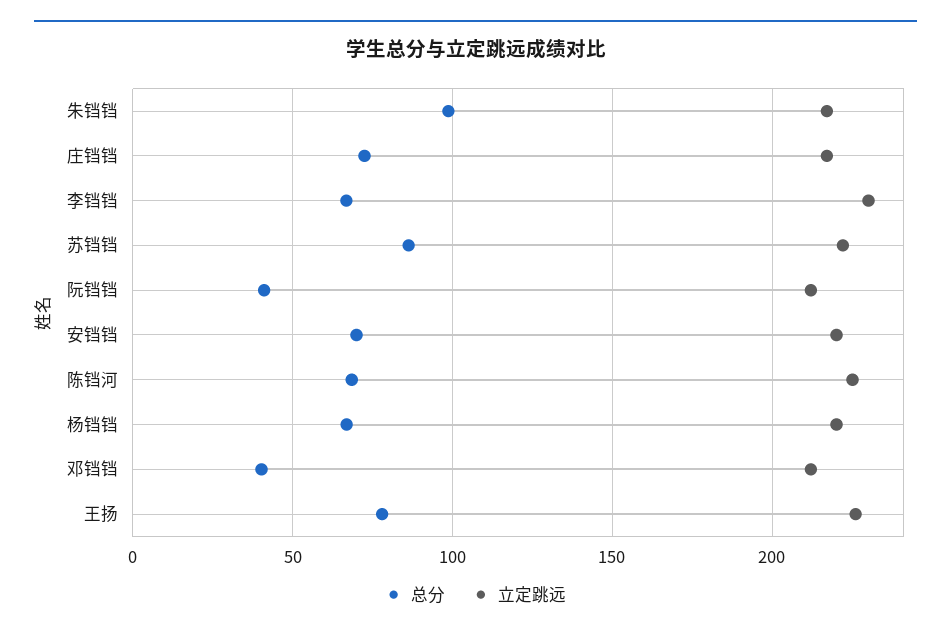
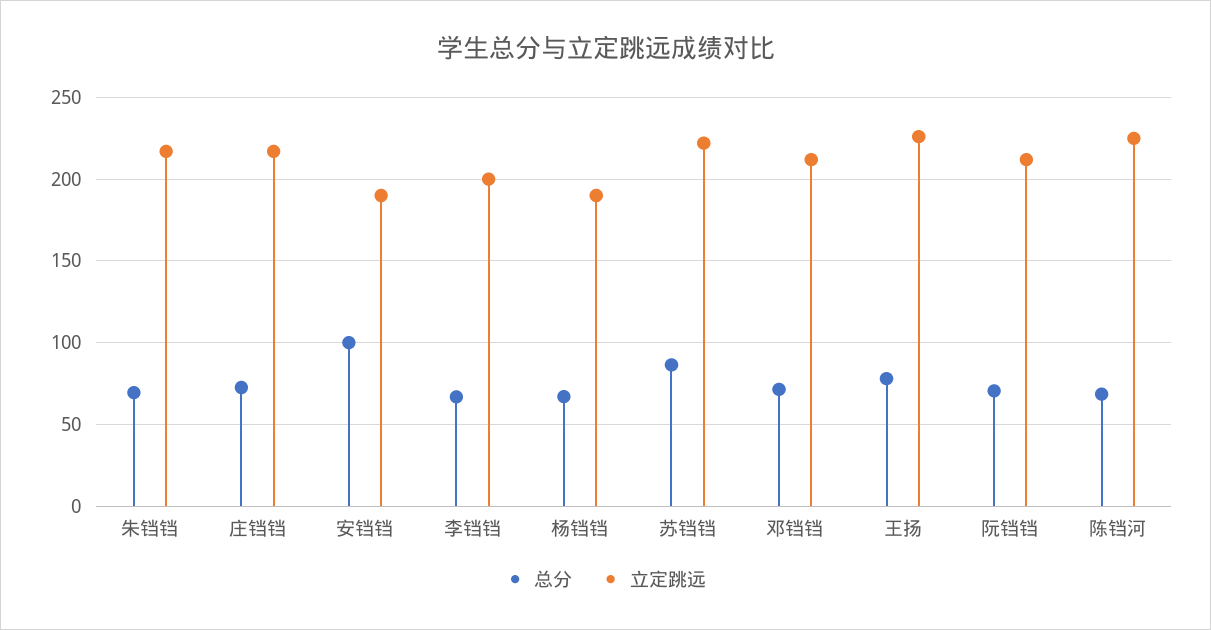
  {
    "总分": {
-     "朱铛铛": 100,
+     "朱铛铛": 70,
      "庄铛铛": 75,
      "李铛铛": 65,
      "苏铛铛": 85,
-     "阮铛铛": 40,
+     "阮铛铛": 70,
-     "安铛铛": 70,
+     "安铛铛": 100,
      "陈铛河": 70,
      "杨铛铛": 65,
-     "邓铛铛": 40,
+     "邓铛铛": 70,
      "王扬": 80
    },
    "立定跳远": {
      "朱铛铛": 215,
      "庄铛铛": 215,
-     "李铛铛": 230,
+     "李铛铛": 200,
      "苏铛铛": 220,
      "阮铛铛": 210,
-     "安铛铛": 220,
+     "安铛铛": 190,
      "陈铛河": 225,
-     "杨铛铛": 220,
+     "杨铛铛": 190,
      "邓铛铛": 210,
      "王扬": 225
    }
  }

